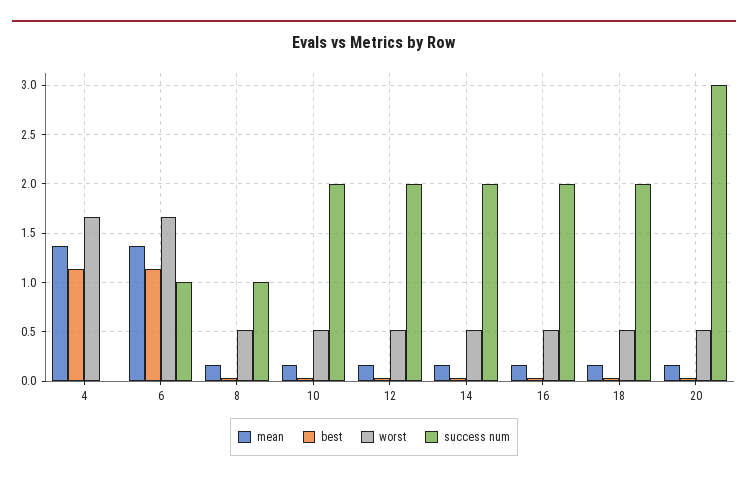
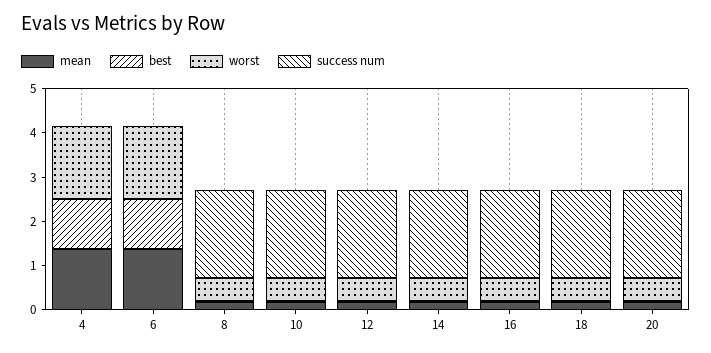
  {
    "mean": {
      "4": 1.4,
      "6": 1.4,
      "8": 0.2,
      "10": 0.2,
      "12": 0.2,
      "14": 0.2,
      "16": 0.2,
      "18": 0.2,
      "20": 0.2
    },
    "best": {
      "4": 1.1,
      "6": 1.1,
      "8": 0,
      "10": 0,
      "12": 0,
      "14": 0,
      "16": 0,
      "18": 0,
      "20": 0
    },
    "worst": {
      "4": 1.7,
      "6": 1.7,
      "8": 0.5,
      "10": 0.5,
      "12": 0.5,
      "14": 0.5,
      "16": 0.5,
      "18": 0.5,
      "20": 0.5
    },
    "success num": {
      "4": 0,
-     "6": 1,
+     "6": 0,
-     "8": 1,
+     "8": 2,
      "10": 2,
      "12": 2,
      "14": 2,
      "16": 2,
      "18": 2,
-     "20": 3
+     "20": 2
    }
  }

